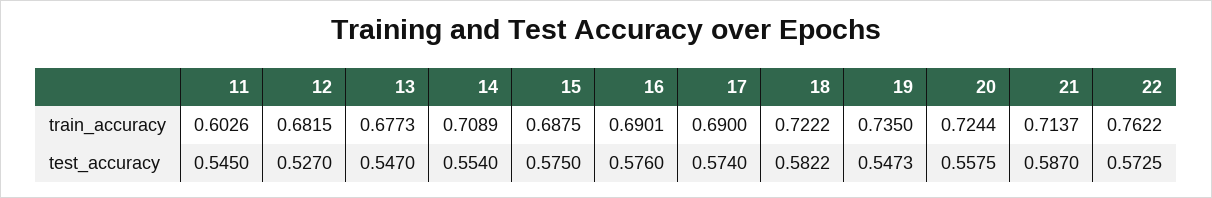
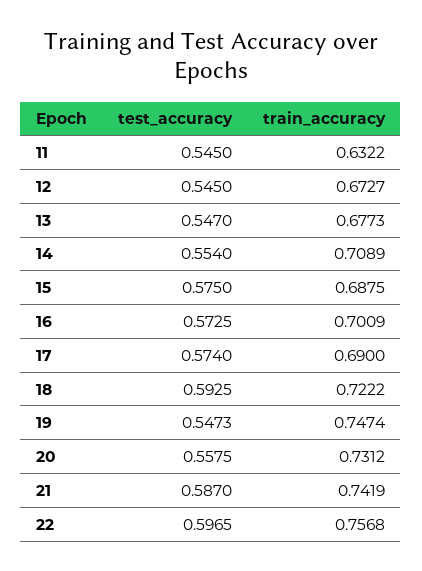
  {
    "11": {
-     "train_accuracy": 0.6026,
+     "train_accuracy": 0.6322,
      "test_accuracy": 0.545
    },
    "12": {
-     "train_accuracy": 0.6815,
+     "train_accuracy": 0.6727,
-     "test_accuracy": 0.527
+     "test_accuracy": 0.545
    },
    "13": {
      "train_accuracy": 0.6773,
      "test_accuracy": 0.547
    },
    "14": {
      "train_accuracy": 0.7089,
      "test_accuracy": 0.554
    },
    "15": {
      "train_accuracy": 0.6875,
      "test_accuracy": 0.575
    },
    "16": {
-     "train_accuracy": 0.6901,
+     "train_accuracy": 0.7009,
-     "test_accuracy": 0.576
+     "test_accuracy": 0.5725
    },
    "17": {
      "train_accuracy": 0.69,
      "test_accuracy": 0.574
    },
    "18": {
      "train_accuracy": 0.7222,
-     "test_accuracy": 0.5822
+     "test_accuracy": 0.5925
    },
    "19": {
-     "train_accuracy": 0.735,
+     "train_accuracy": 0.7474,
      "test_accuracy": 0.5473
    },
    "20": {
-     "train_accuracy": 0.7244,
+     "train_accuracy": 0.7312,
      "test_accuracy": 0.5575
    },
    "21": {
-     "train_accuracy": 0.7137,
+     "train_accuracy": 0.7419,
      "test_accuracy": 0.587
    },
    "22": {
-     "train_accuracy": 0.7622,
+     "train_accuracy": 0.7568,
-     "test_accuracy": 0.5725
+     "test_accuracy": 0.5965
    }
  }

